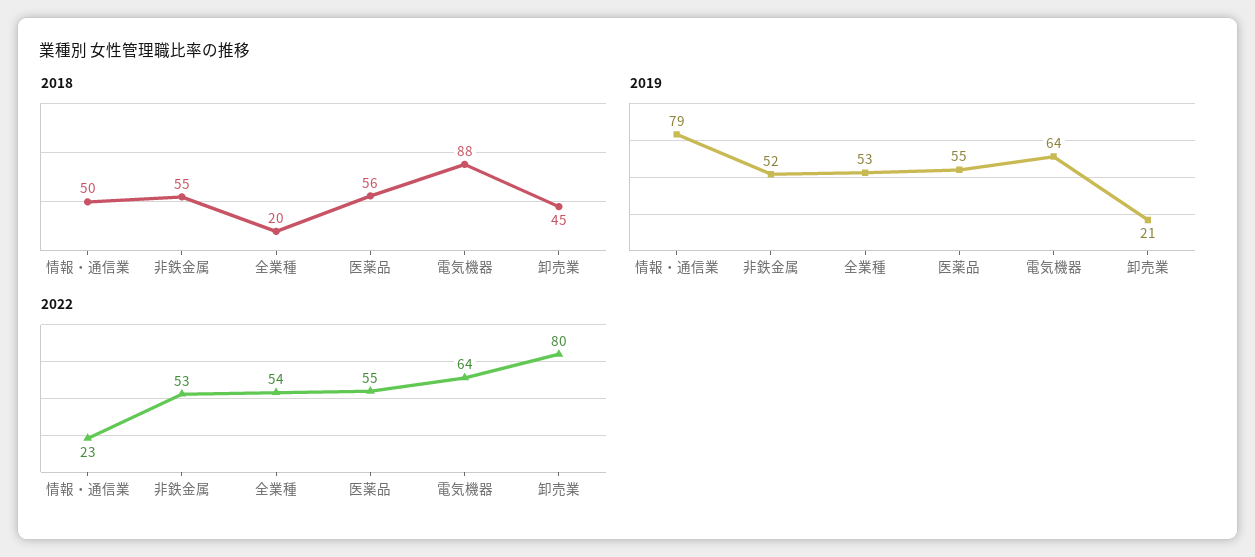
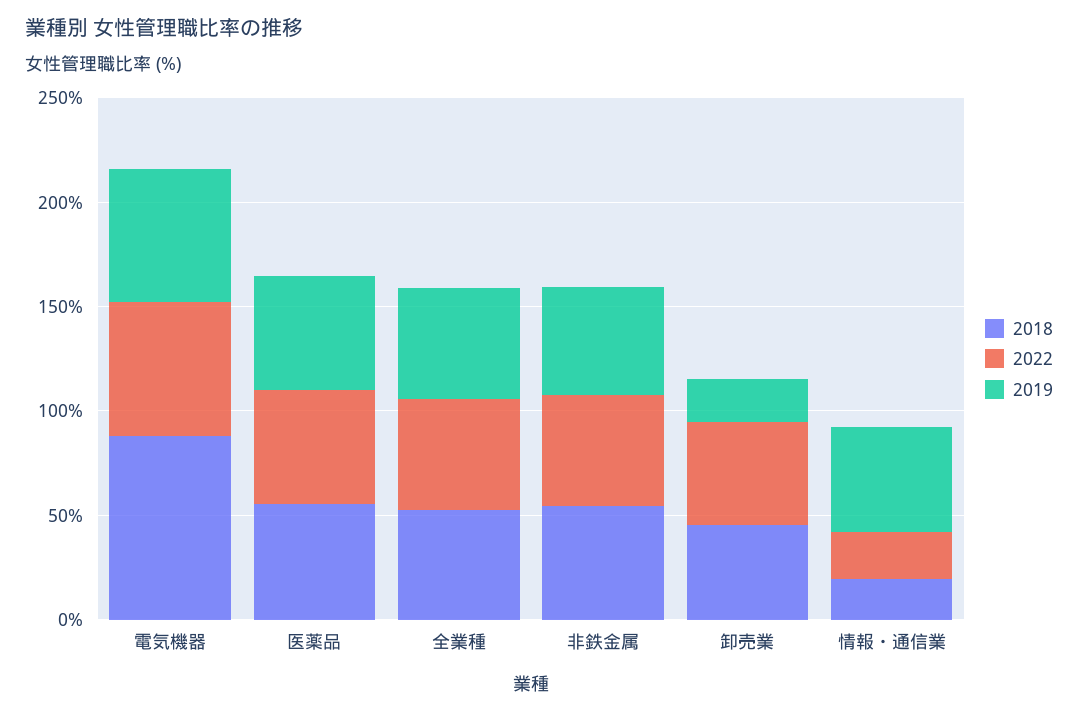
  {
    "2018": {
-     "情報・通信業": 50,
+     "情報・通信業": 20,
      "非鉄金属": 55,
-     "全業種": 20,
+     "全業種": 50,
      "医薬品": 56,
      "電気機器": 88,
      "卸売業": 45
    },
    "2019": {
-     "情報・通信業": 79,
+     "情報・通信業": 50,
      "非鉄金属": 52,
      "全業種": 53,
      "医薬品": 55,
      "電気機器": 64,
      "卸売業": 21
    },
    "2022": {
      "情報・通信業": 23,
      "非鉄金属": 53,
      "全業種": 54,
      "医薬品": 55,
      "電気機器": 64,
-     "卸売業": 80
+     "卸売業": 50
    }
  }

